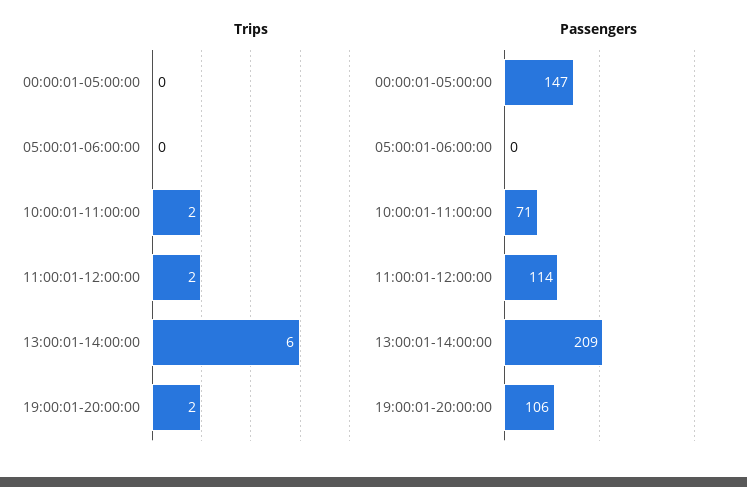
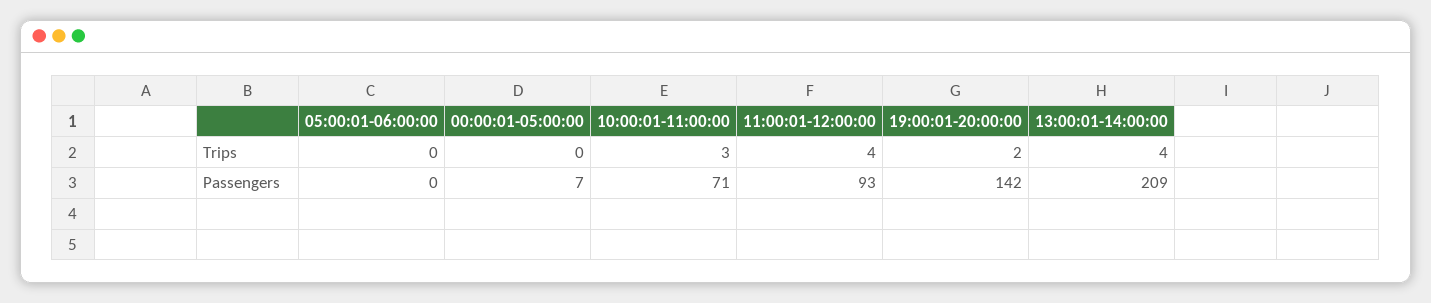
  {
    "Trips": {
      "00:00:01-05:00:00": 0,
      "05:00:01-06:00:00": 0,
-     "10:00:01-11:00:00": 2,
+     "10:00:01-11:00:00": 3,
-     "11:00:01-12:00:00": 2,
+     "11:00:01-12:00:00": 4,
-     "13:00:01-14:00:00": 6,
+     "13:00:01-14:00:00": 4,
      "19:00:01-20:00:00": 2
    },
    "Passengers": {
-     "00:00:01-05:00:00": 147,
+     "00:00:01-05:00:00": 7,
      "05:00:01-06:00:00": 0,
      "10:00:01-11:00:00": 71,
-     "11:00:01-12:00:00": 114,
+     "11:00:01-12:00:00": 93,
      "13:00:01-14:00:00": 209,
-     "19:00:01-20:00:00": 106
+     "19:00:01-20:00:00": 142
    }
  }

